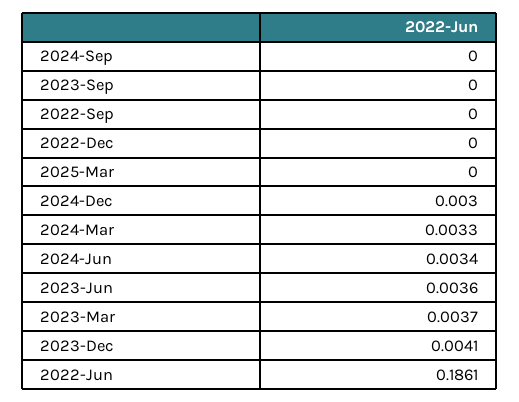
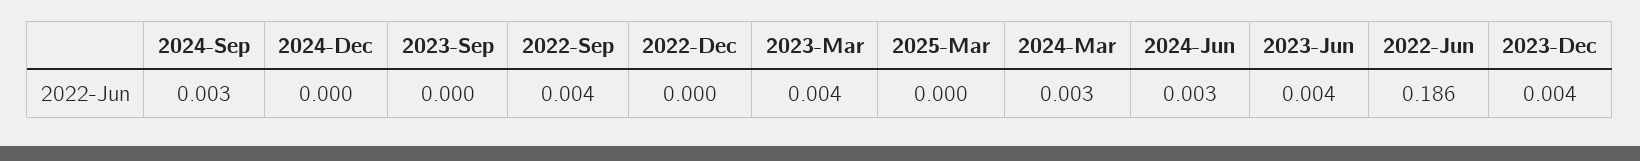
  {
-   "2024-Sep": 0,
+   "2024-Sep": 0.003,
    "2023-Sep": 0,
-   "2022-Sep": 0,
+   "2022-Sep": 0.004,
    "2022-Dec": 0,
    "2025-Mar": 0,
-   "2024-Dec": 0.003,
+   "2024-Dec": 0,
    "2024-Mar": 0.0033,
    "2024-Jun": 0.0034,
    "2023-Jun": 0.0036,
    "2023-Mar": 0.0037,
    "2023-Dec": 0.0041,
    "2022-Jun": 0.1861
  }

